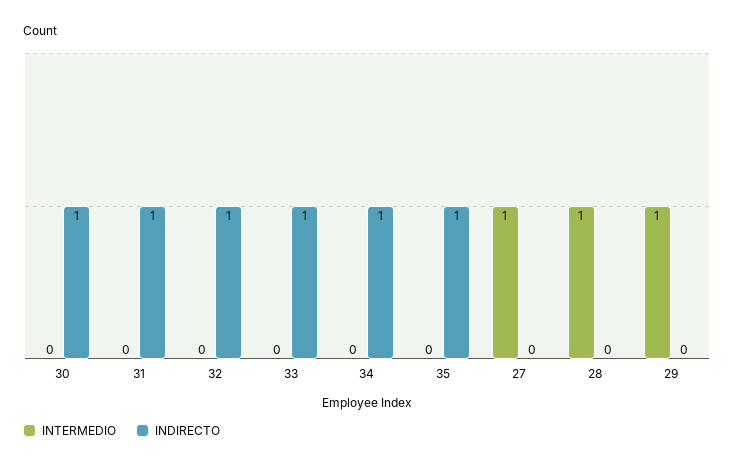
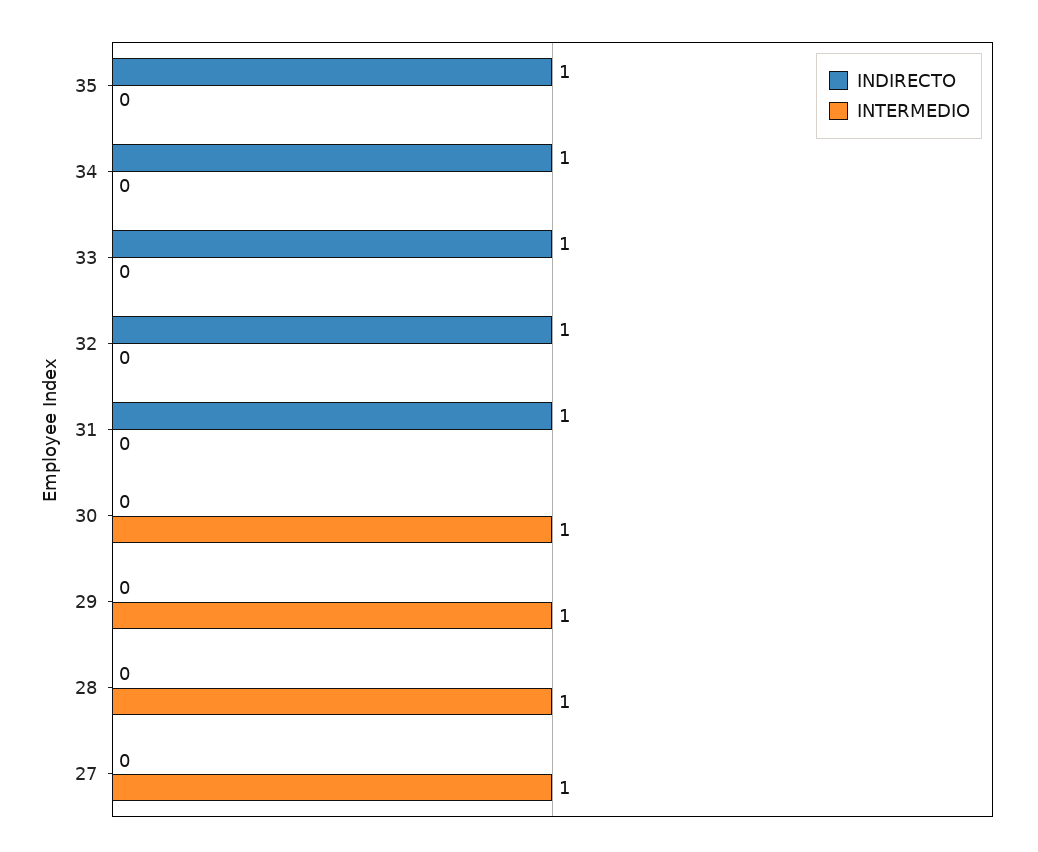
  {
    "INTERMEDIO": {
-     "30": 0,
+     "30": 1,
      "31": 0,
      "32": 0,
      "33": 0,
      "34": 0,
      "35": 0,
      "27": 1,
      "28": 1,
      "29": 1
    },
    "INDIRECTO": {
-     "30": 1,
+     "30": 0,
      "31": 1,
      "32": 1,
      "33": 1,
      "34": 1,
      "35": 1,
      "27": 0,
      "28": 0,
      "29": 0
    }
  }

